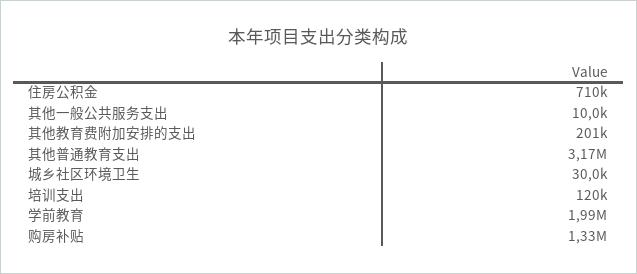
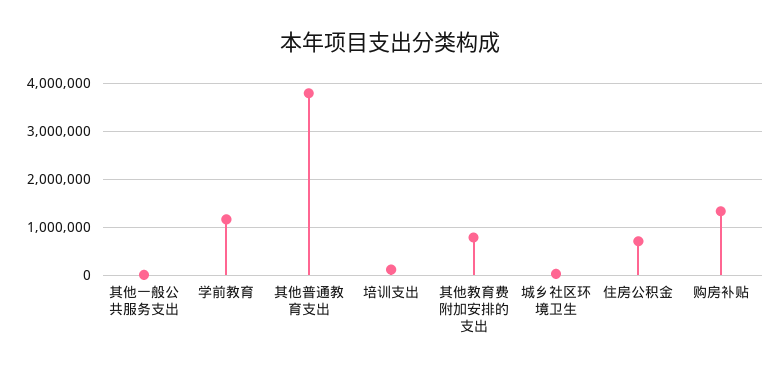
  {
    "住房公积金": 710000,
    "其他一般公共服务支出": 10000,
-   "其他教育费附加安排的支出": 201000,
+   "其他教育费附加安排的支出": 800000,
-   "其他普通教育支出": 3170000,
+   "其他普通教育支出": 3800000,
    "城乡社区环境卫生": 30000,
    "培训支出": 120000,
-   "学前教育": 1990000,
+   "学前教育": 1200000,
    "购房补贴": 1330000
  }

